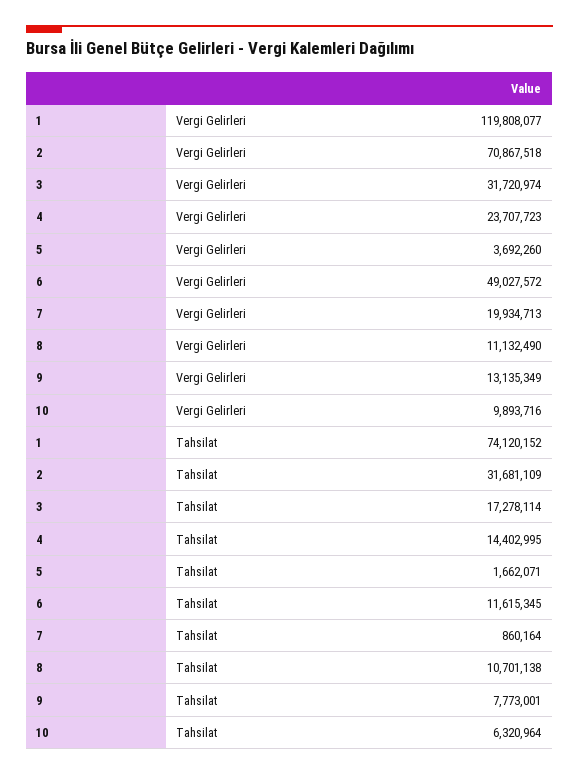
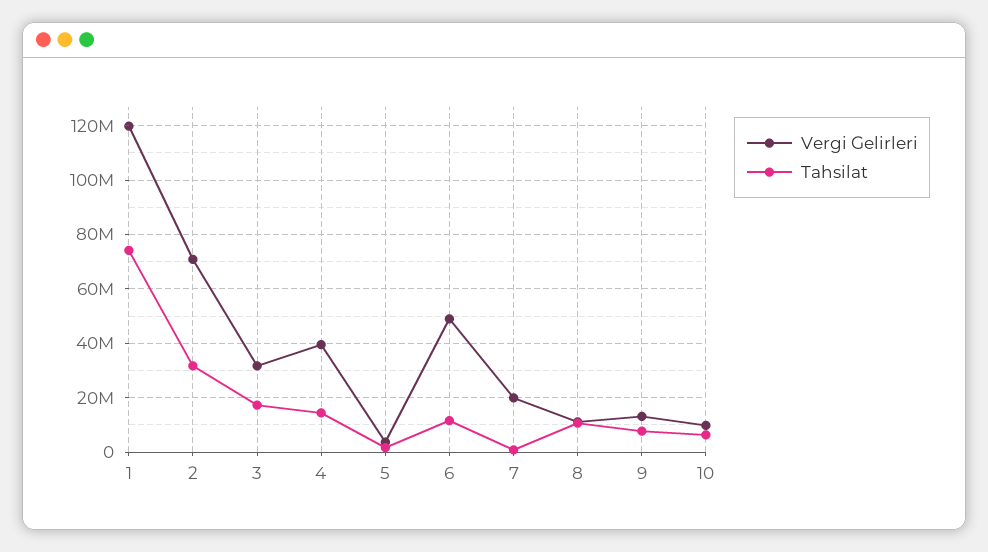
  {
    "Vergi Gelirleri": {
      "1": 119808077,
      "2": 70867518,
      "3": 31720974,
-     "4": 23707723,
+     "4": 40000000,
      "5": 3692260,
      "6": 49027572,
      "7": 19934713,
      "8": 11132490,
      "9": 13135349,
      "10": 9893716
    },
    "Tahsilat": {
      "1": 74120152,
      "2": 31681109,
      "3": 17278114,
      "4": 14402995,
      "5": 1662071,
      "6": 11615345,
      "7": 860164,
      "8": 10701138,
      "9": 7773001,
      "10": 6320964
    }
  }

